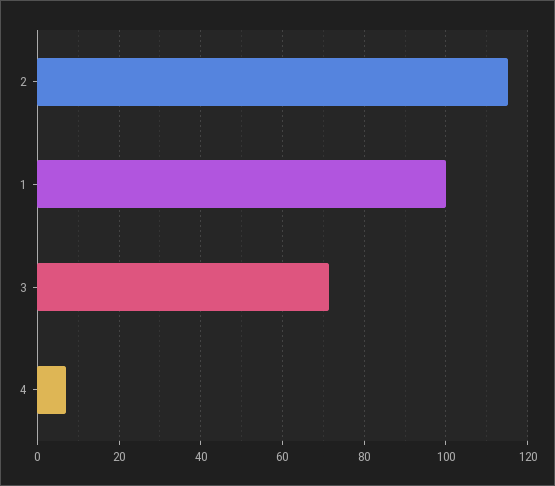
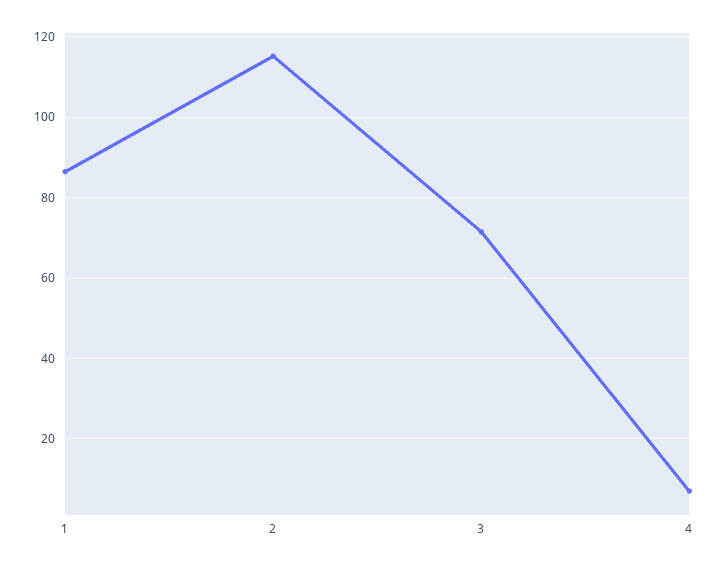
  {
    "2": 116,
-   "1": 100,
+   "1": 86,
    "3": 72,
    "4": 8
  }

